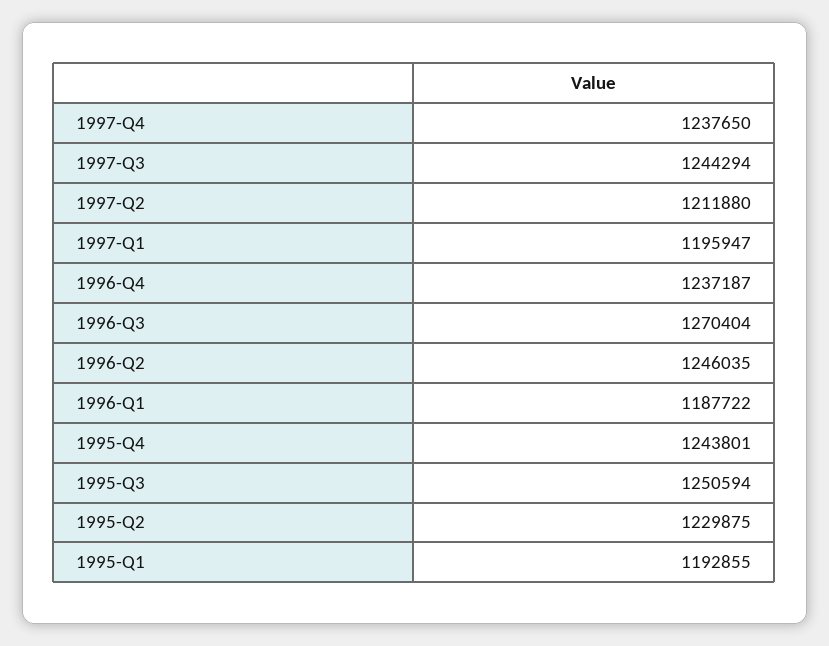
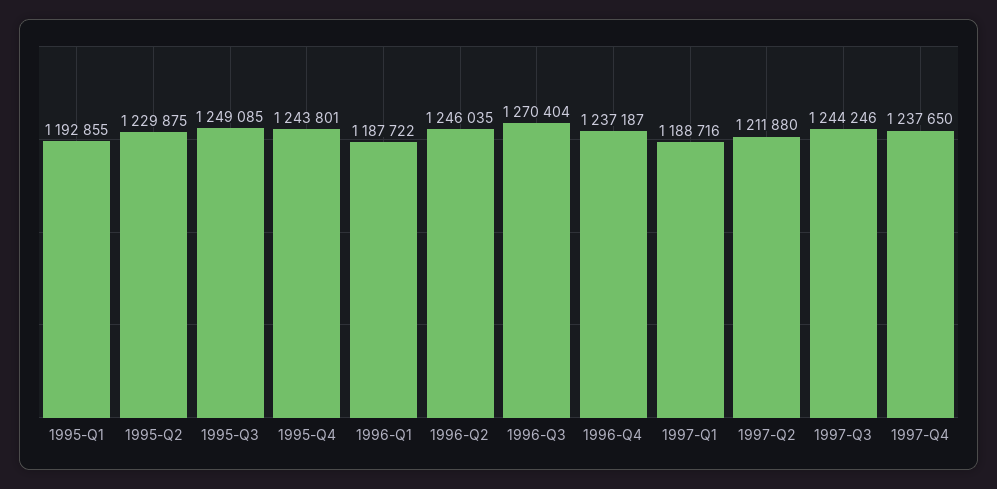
  {
    "1997-Q4": 1237650,
-   "1997-Q3": 1244294,
+   "1997-Q3": 1244246,
    "1997-Q2": 1211880,
-   "1997-Q1": 1195947,
+   "1997-Q1": 1188716,
    "1996-Q4": 1237187,
    "1996-Q3": 1270404,
    "1996-Q2": 1246035,
    "1996-Q1": 1187722,
    "1995-Q4": 1243801,
-   "1995-Q3": 1250594,
+   "1995-Q3": 1249085,
    "1995-Q2": 1229875,
    "1995-Q1": 1192855
  }

